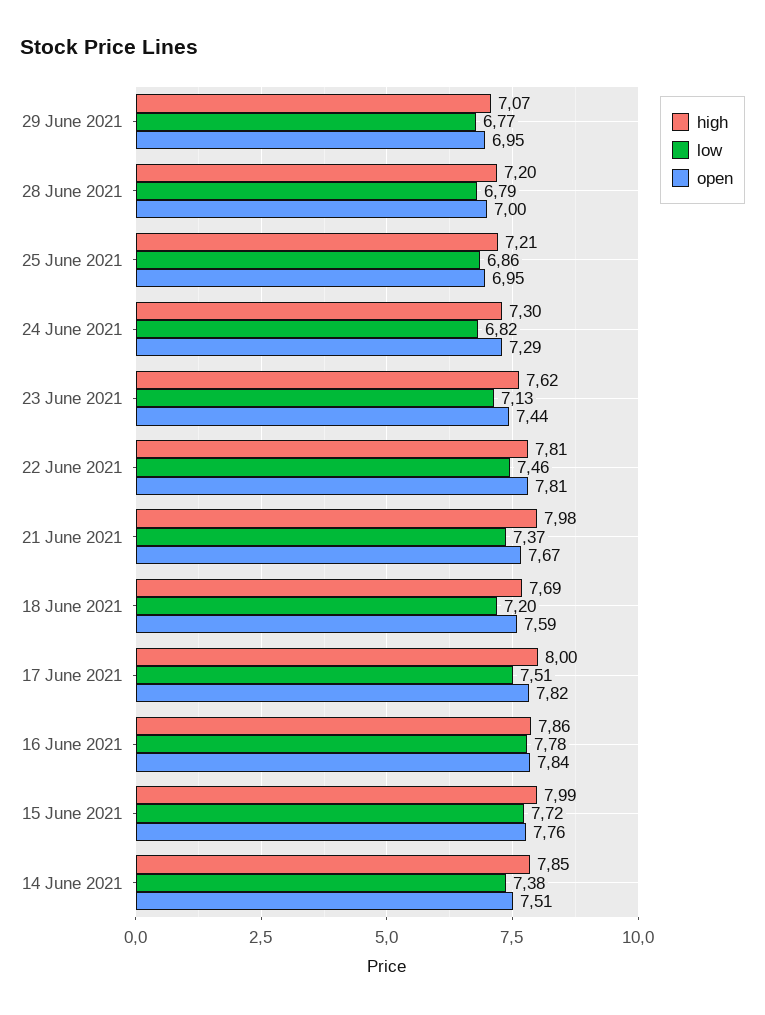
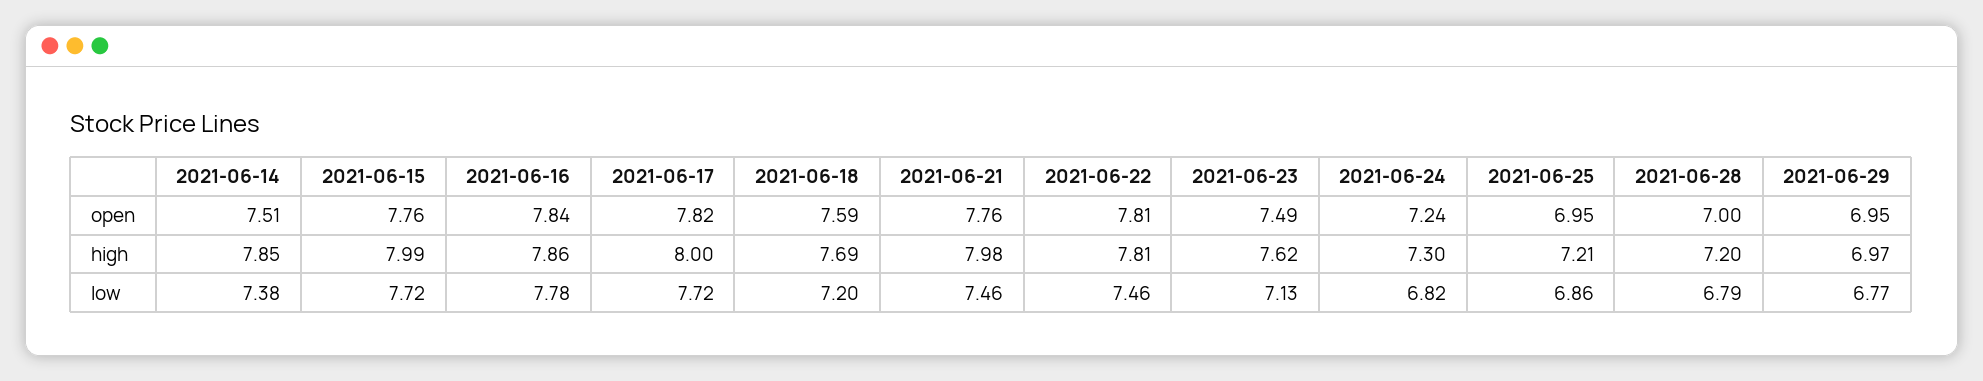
  {
    "high": {
-     "29 June 2021": 7.07,
+     "29 June 2021": 6.97,
      "28 June 2021": 7.2,
      "25 June 2021": 7.21,
      "24 June 2021": 7.3,
      "23 June 2021": 7.62,
      "22 June 2021": 7.81,
      "21 June 2021": 7.98,
      "18 June 2021": 7.69,
      "17 June 2021": 8,
      "16 June 2021": 7.86,
      "15 June 2021": 7.99,
      "14 June 2021": 7.85
    },
    "low": {
      "29 June 2021": 6.77,
      "28 June 2021": 6.79,
      "25 June 2021": 6.86,
      "24 June 2021": 6.82,
      "23 June 2021": 7.13,
      "22 June 2021": 7.46,
-     "21 June 2021": 7.37,
+     "21 June 2021": 7.46,
      "18 June 2021": 7.2,
-     "17 June 2021": 7.51,
+     "17 June 2021": 7.72,
      "16 June 2021": 7.78,
      "15 June 2021": 7.72,
      "14 June 2021": 7.38
    },
    "open": {
      "29 June 2021": 6.95,
      "28 June 2021": 7,
      "25 June 2021": 6.95,
-     "24 June 2021": 7.29,
+     "24 June 2021": 7.24,
-     "23 June 2021": 7.44,
+     "23 June 2021": 7.49,
      "22 June 2021": 7.81,
-     "21 June 2021": 7.67,
+     "21 June 2021": 7.76,
      "18 June 2021": 7.59,
      "17 June 2021": 7.82,
      "16 June 2021": 7.84,
      "15 June 2021": 7.76,
      "14 June 2021": 7.51
    }
  }

